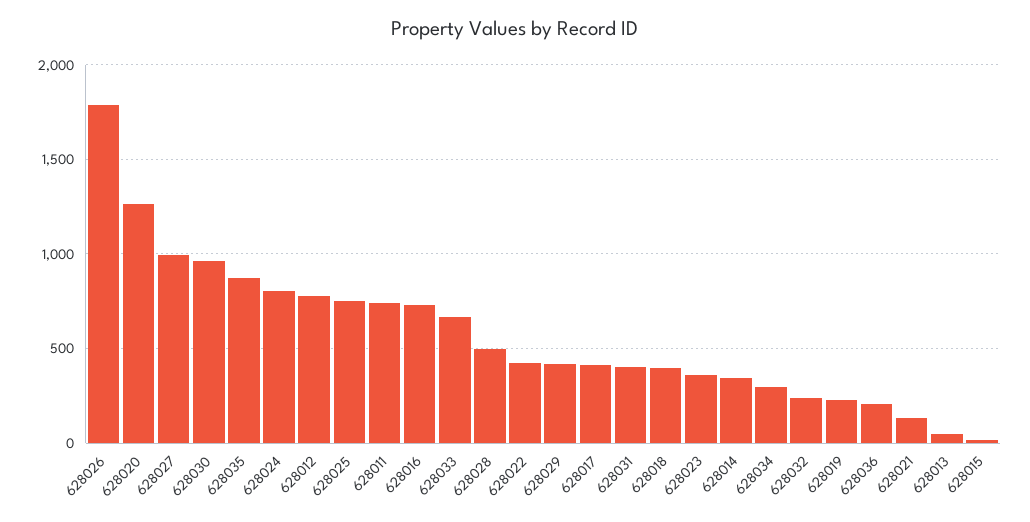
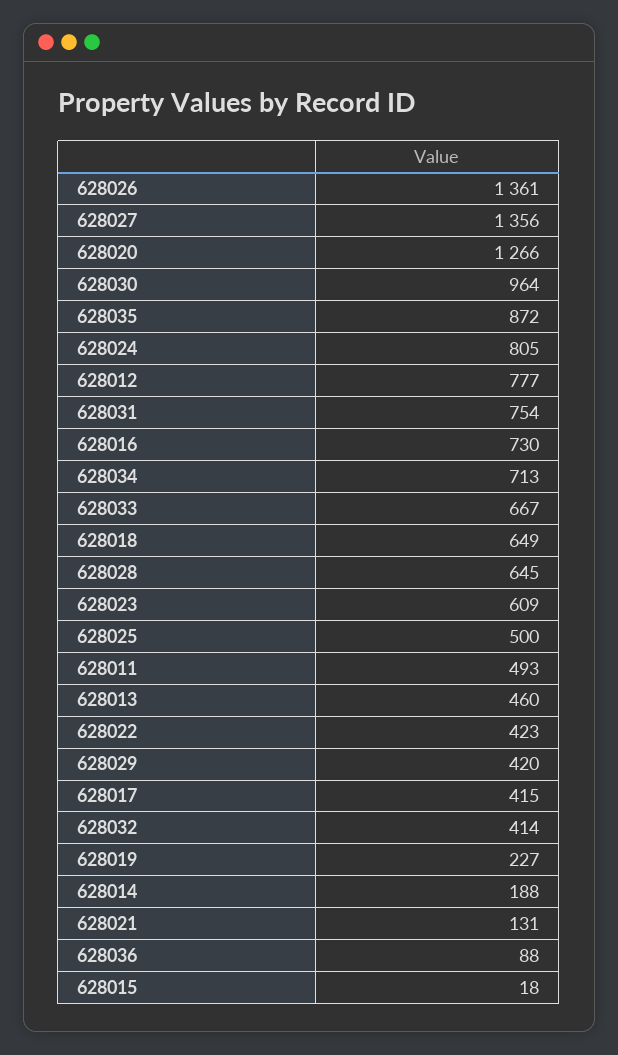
  {
-   "628026": 1800,
+   "628026": 1361,
    "628020": 1266,
-   "628027": 1000,
+   "628027": 1356,
    "628030": 964,
    "628035": 872,
    "628024": 805,
    "628012": 777,
-   "628025": 750,
+   "628025": 500,
-   "628011": 750,
+   "628011": 493,
    "628016": 730,
    "628033": 667,
-   "628028": 500,
+   "628028": 645,
    "628022": 423,
    "628029": 420,
    "628017": 415,
-   "628031": 400,
+   "628031": 754,
-   "628018": 400,
+   "628018": 649,
-   "628023": 350,
+   "628023": 609,
-   "628014": 350,
+   "628014": 188,
-   "628034": 300,
+   "628034": 713,
-   "628032": 250,
+   "628032": 414,
    "628019": 227,
-   "628036": 200,
+   "628036": 88,
    "628021": 131,
-   "628013": 50,
+   "628013": 460,
    "628015": 18
  }

